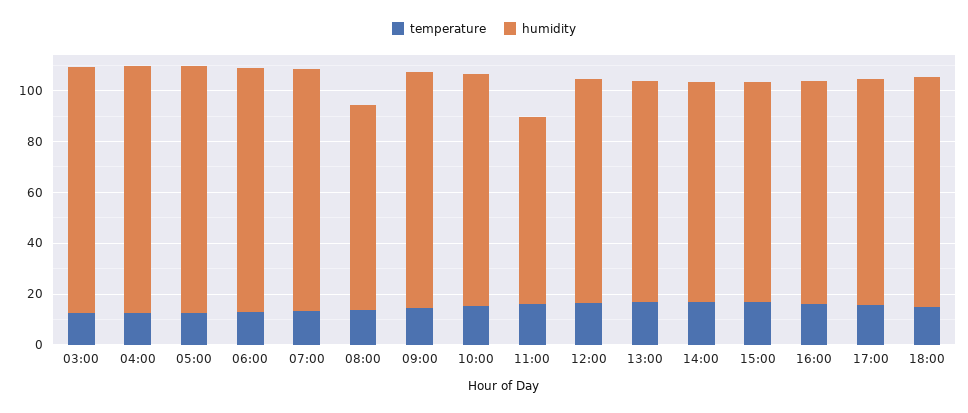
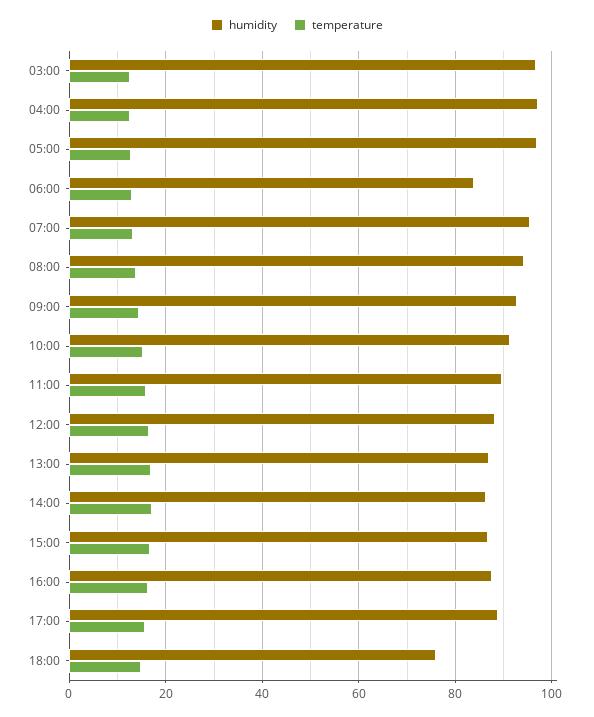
  {
    "temperature": {
      "03:00": 12,
      "04:00": 12,
      "05:00": 12,
      "06:00": 12,
      "07:00": 14,
      "08:00": 14,
      "09:00": 14,
      "10:00": 16,
      "11:00": 16,
      "12:00": 16,
      "13:00": 16,
      "14:00": 18,
      "15:00": 16,
      "16:00": 16,
      "17:00": 16,
      "18:00": 14
    },
    "humidity": {
      "03:00": 96,
      "04:00": 98,
      "05:00": 96,
-     "06:00": 95,
+     "06:00": 84,
      "07:00": 96,
-     "08:00": 80,
+     "08:00": 94,
      "09:00": 92,
      "10:00": 92,
-     "11:00": 75,
+     "11:00": 90,
      "12:00": 88,
      "13:00": 88,
      "14:00": 86,
      "15:00": 86,
      "16:00": 88,
      "17:00": 88,
-     "18:00": 90
+     "18:00": 76
    }
  }

